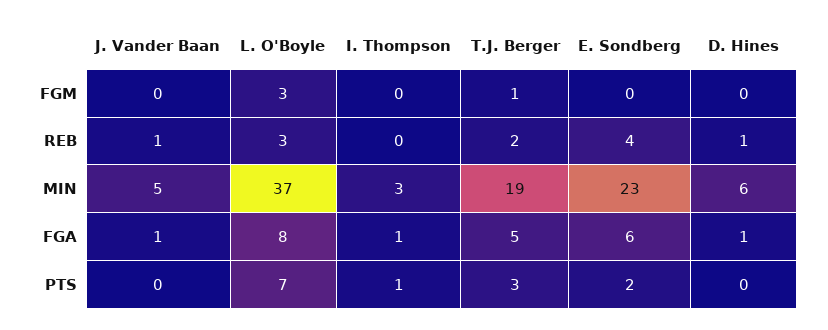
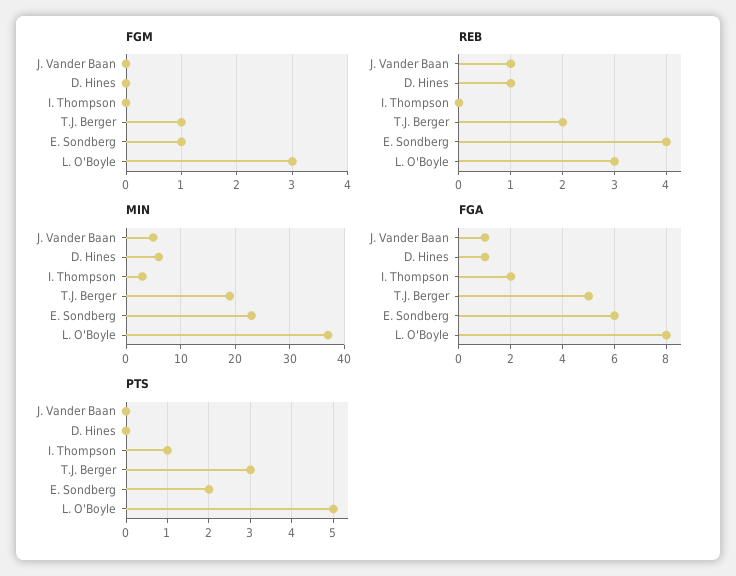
  {
    "FGM": {
      "J. Vander Baan": 0,
      "L. O'Boyle": 3,
      "I. Thompson": 0,
      "T.J. Berger": 1,
-     "E. Sondberg": 0,
+     "E. Sondberg": 1,
      "D. Hines": 0
    },
    "REB": {
      "J. Vander Baan": 1,
      "L. O'Boyle": 3,
      "I. Thompson": 0,
      "T.J. Berger": 2,
      "E. Sondberg": 4,
      "D. Hines": 1
    },
    "MIN": {
      "J. Vander Baan": 5,
      "L. O'Boyle": 37,
      "I. Thompson": 3,
      "T.J. Berger": 19,
      "E. Sondberg": 23,
      "D. Hines": 6
    },
    "FGA": {
      "J. Vander Baan": 1,
      "L. O'Boyle": 8,
-     "I. Thompson": 1,
+     "I. Thompson": 2,
      "T.J. Berger": 5,
      "E. Sondberg": 6,
      "D. Hines": 1
    },
    "PTS": {
      "J. Vander Baan": 0,
-     "L. O'Boyle": 7,
+     "L. O'Boyle": 5,
      "I. Thompson": 1,
      "T.J. Berger": 3,
      "E. Sondberg": 2,
      "D. Hines": 0
    }
  }

